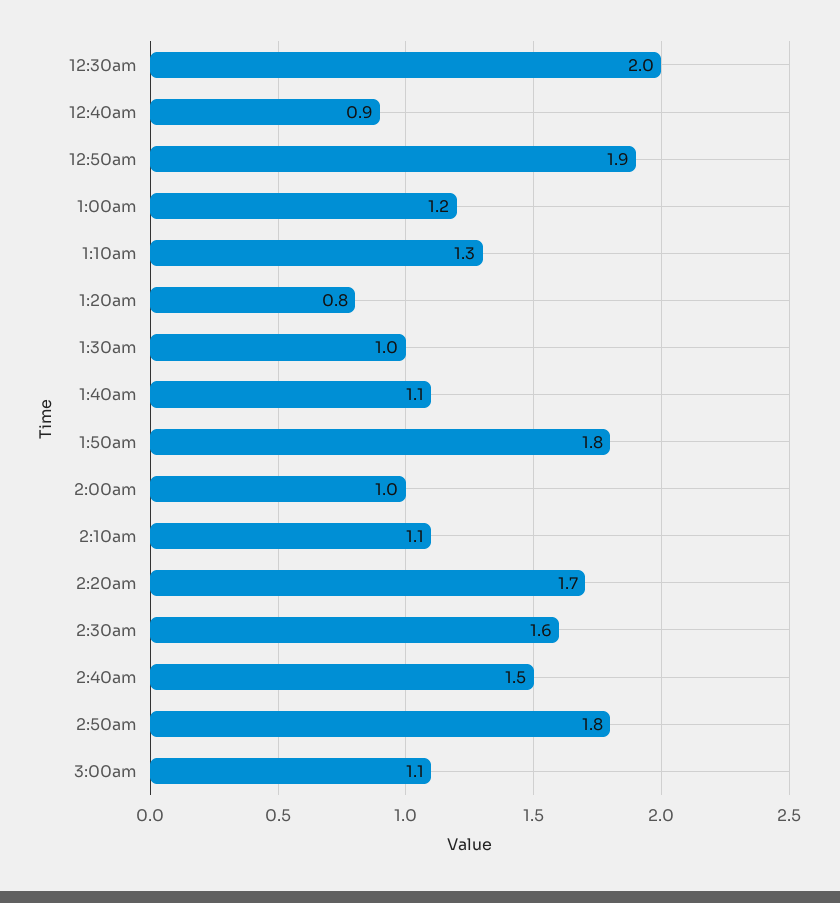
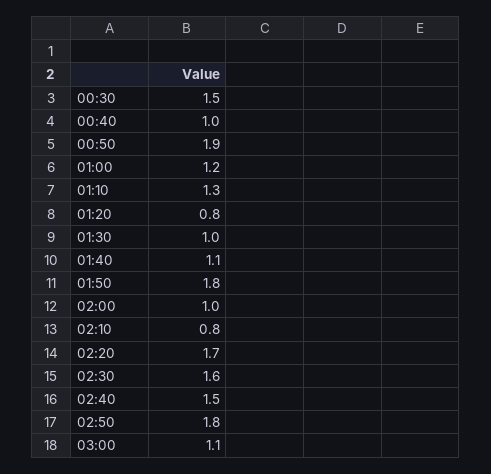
  {
-   "12:30am": 2,
+   "12:30am": 1.5,
-   "12:40am": 0.9,
+   "12:40am": 1,
    "12:50am": 1.9,
    "1:00am": 1.2,
    "1:10am": 1.3,
    "1:20am": 0.8,
    "1:30am": 1,
    "1:40am": 1.1,
    "1:50am": 1.8,
    "2:00am": 1,
-   "2:10am": 1.1,
+   "2:10am": 0.8,
    "2:20am": 1.7,
    "2:30am": 1.6,
    "2:40am": 1.5,
    "2:50am": 1.8,
    "3:00am": 1.1
  }

